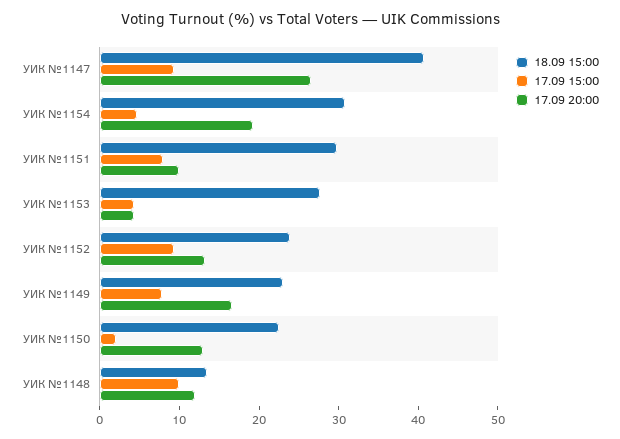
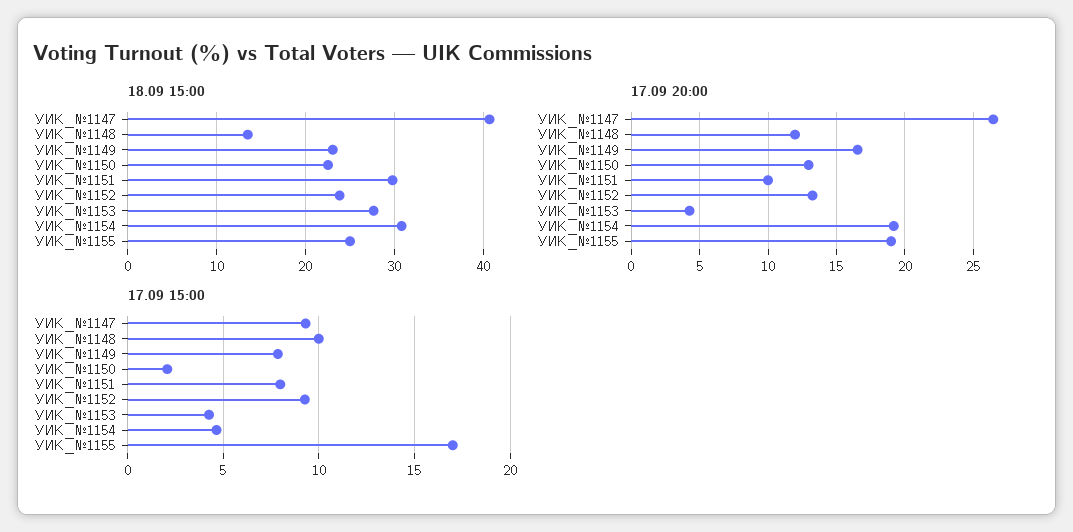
  {
    "18.09 15:00": {
      "УИК №1147": 41,
      "УИК №1154": 31,
      "УИК №1151": 30,
      "УИК №1153": 28,
      "УИК №1152": 24,
      "УИК №1149": 23,
      "УИК №1150": 23,
-     "УИК №1148": 14
+     "УИК №1148": 14,
+     "УИК_№1155": 25
    },
    "17.09 15:00": {
      "УИК №1147": 9.5,
      "УИК №1154": 4.5,
      "УИК №1151": 8,
      "УИК №1153": 4.5,
      "УИК №1152": 9.5,
      "УИК №1149": 8,
      "УИК №1150": 2,
-     "УИК №1148": 10
+     "УИК №1148": 10,
+     "УИК_№1155": 17
    },
    "17.09 20:00": {
      "УИК №1147": 26.5,
      "УИК №1154": 19,
      "УИК №1151": 10,
      "УИК №1153": 4.5,
      "УИК №1152": 13.5,
      "УИК №1149": 16.5,
      "УИК №1150": 13,
-     "УИК №1148": 12
+     "УИК №1148": 12,
+     "УИК_№1155": 19
    }
  }

